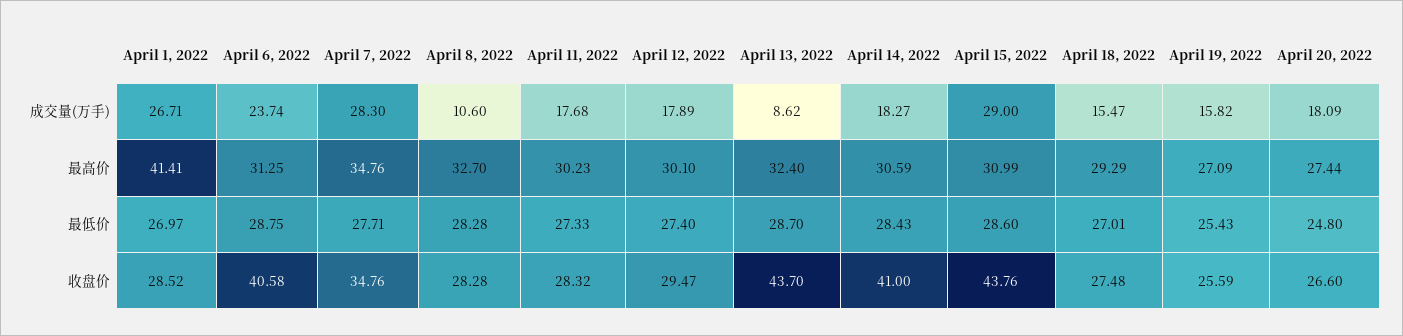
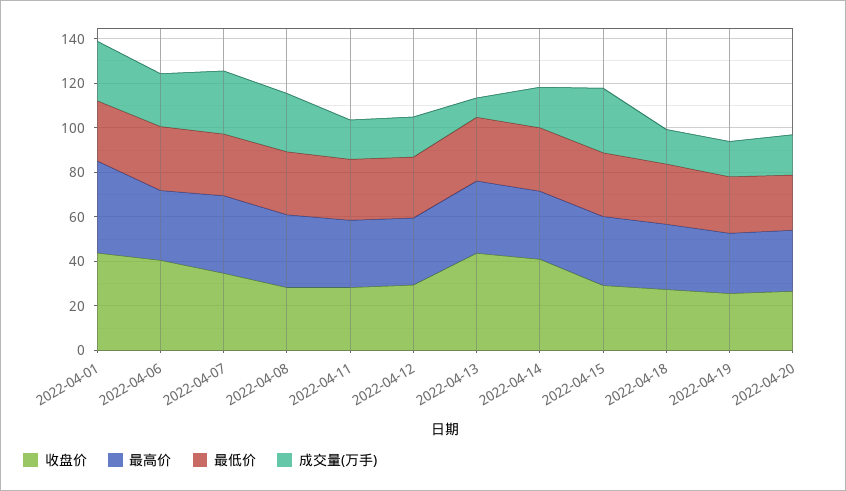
  {
    "成交量(万手)": {
      "April 1, 2022": 26.71,
      "April 6, 2022": 23.74,
      "April 7, 2022": 28.3,
-     "April 8, 2022": 10.6,
+     "April 8, 2022": 25,
      "April 11, 2022": 17.68,
      "April 12, 2022": 17.89,
      "April 13, 2022": 8.62,
      "April 14, 2022": 18.27,
      "April 15, 2022": 29,
      "April 18, 2022": 15.47,
      "April 19, 2022": 15.82,
      "April 20, 2022": 18.09
    },
    "最高价": {
      "April 1, 2022": 41.41,
      "April 6, 2022": 31.25,
      "April 7, 2022": 34.76,
      "April 8, 2022": 32.7,
      "April 11, 2022": 30.23,
      "April 12, 2022": 30.1,
      "April 13, 2022": 32.4,
      "April 14, 2022": 30.59,
      "April 15, 2022": 30.99,
      "April 18, 2022": 29.29,
      "April 19, 2022": 27.09,
      "April 20, 2022": 27.44
    },
    "最低价": {
      "April 1, 2022": 26.97,
      "April 6, 2022": 28.75,
      "April 7, 2022": 27.71,
      "April 8, 2022": 28.28,
      "April 11, 2022": 27.33,
      "April 12, 2022": 27.4,
      "April 13, 2022": 28.7,
      "April 14, 2022": 28.43,
      "April 15, 2022": 28.6,
      "April 18, 2022": 27.01,
      "April 19, 2022": 25.43,
      "April 20, 2022": 24.8
    },
    "收盘价": {
-     "April 1, 2022": 28.52,
+     "April 1, 2022": 45,
      "April 6, 2022": 40.58,
      "April 7, 2022": 34.76,
      "April 8, 2022": 28.28,
      "April 11, 2022": 28.32,
      "April 12, 2022": 29.47,
      "April 13, 2022": 43.7,
      "April 14, 2022": 41,
-     "April 15, 2022": 43.76,
+     "April 15, 2022": 30,
      "April 18, 2022": 27.48,
      "April 19, 2022": 25.59,
      "April 20, 2022": 26.6
    }
  }

